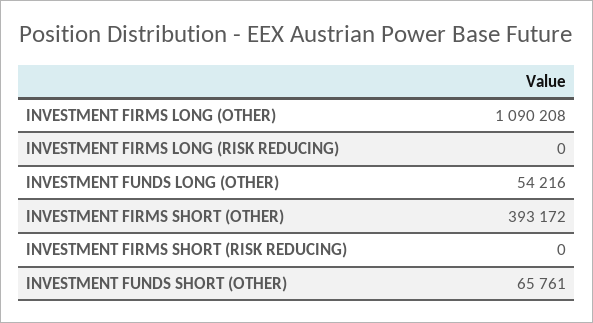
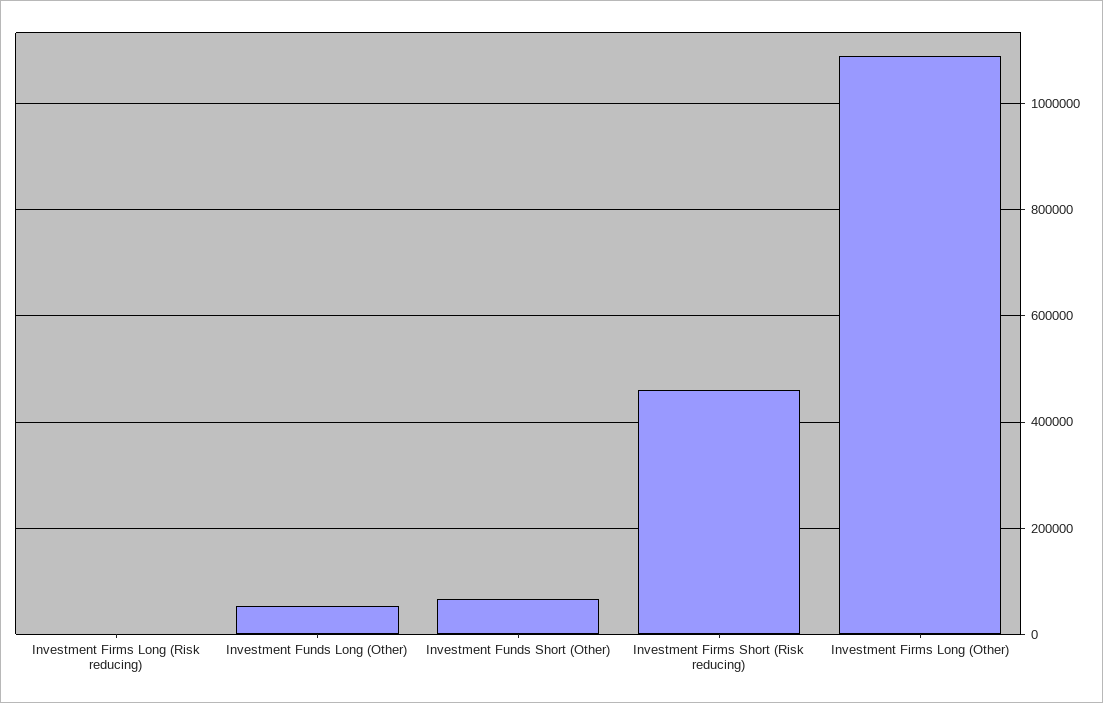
  {
    "INVESTMENT FIRMS LONG (OTHER)": 1090208,
    "INVESTMENT FIRMS LONG (RISK REDUCING)": 0,
    "INVESTMENT FUNDS LONG (OTHER)": 54216,
-   "INVESTMENT FIRMS SHORT (OTHER)": 393172,
-   "INVESTMENT FIRMS SHORT (RISK REDUCING)": 0,
+   "INVESTMENT FIRMS SHORT (RISK REDUCING)": 460000,
    "INVESTMENT FUNDS SHORT (OTHER)": 65761
  }

